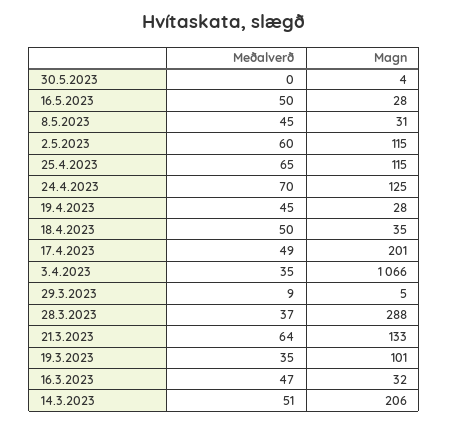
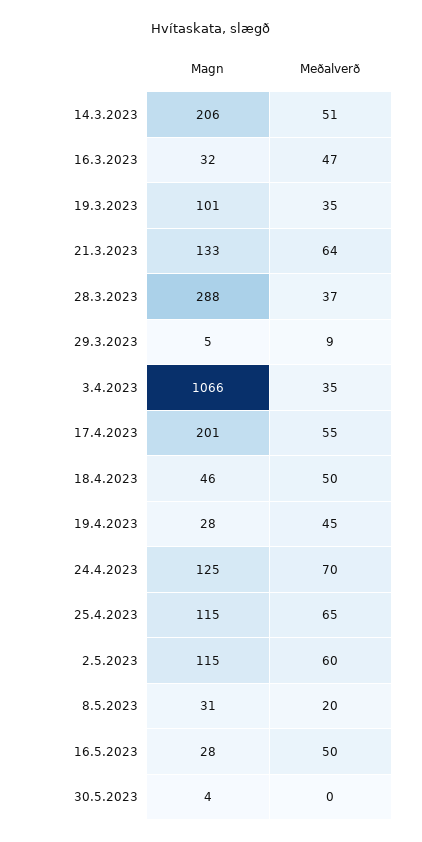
  {
    "Meðalverð": {
      "30.5.2023": 0,
      "16.5.2023": 50,
-     "8.5.2023": 45,
+     "8.5.2023": 20,
      "2.5.2023": 60,
      "25.4.2023": 65,
      "24.4.2023": 70,
      "19.4.2023": 45,
      "18.4.2023": 50,
-     "17.4.2023": 49,
+     "17.4.2023": 55,
      "3.4.2023": 35,
      "29.3.2023": 9,
      "28.3.2023": 37,
      "21.3.2023": 64,
      "19.3.2023": 35,
      "16.3.2023": 47,
      "14.3.2023": 51
    },
    "Magn": {
      "30.5.2023": 4,
      "16.5.2023": 28,
      "8.5.2023": 31,
      "2.5.2023": 115,
      "25.4.2023": 115,
      "24.4.2023": 125,
      "19.4.2023": 28,
-     "18.4.2023": 35,
+     "18.4.2023": 46,
      "17.4.2023": 201,
      "3.4.2023": 1066,
      "29.3.2023": 5,
      "28.3.2023": 288,
      "21.3.2023": 133,
      "19.3.2023": 101,
      "16.3.2023": 32,
      "14.3.2023": 206
    }
  }

